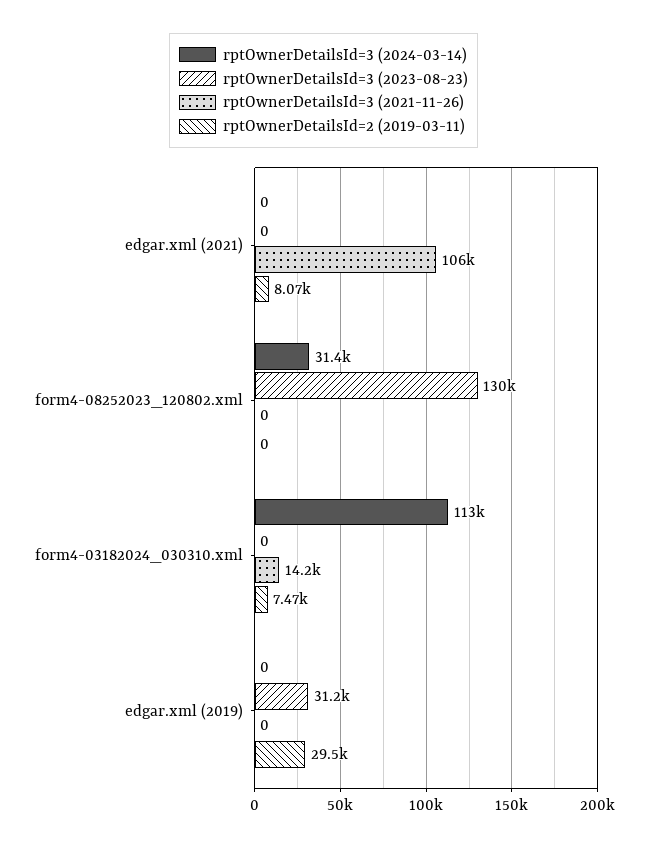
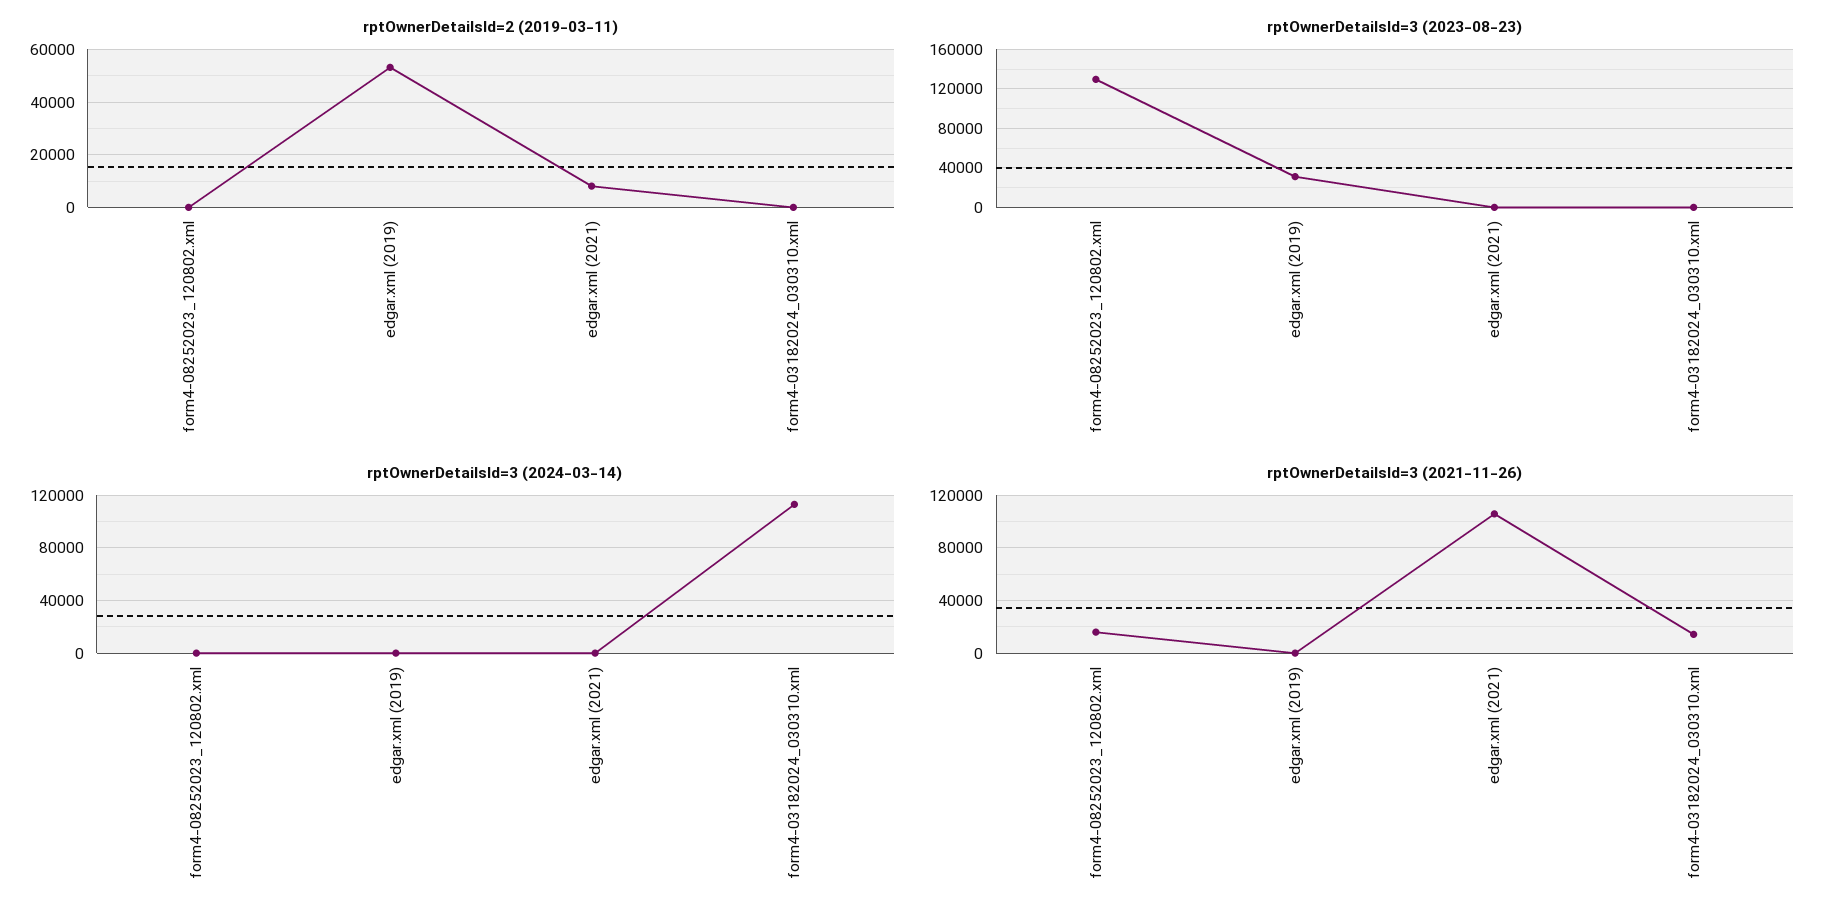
  {
    "rptOwnerDetailsId=3 (2024-03-14)": {
      "edgar.xml (2021)": 0,
-     "form4-08252023_120802.xml": 31400,
+     "form4-08252023_120802.xml": 0,
      "form4-03182024_030310.xml": 113000,
      "edgar.xml (2019)": 0
    },
    "rptOwnerDetailsId=3 (2023-08-23)": {
      "edgar.xml (2021)": 0,
      "form4-08252023_120802.xml": 130000,
      "form4-03182024_030310.xml": 0,
      "edgar.xml (2019)": 31200
    },
    "rptOwnerDetailsId=3 (2021-11-26)": {
      "edgar.xml (2021)": 106000,
-     "form4-08252023_120802.xml": 0,
+     "form4-08252023_120802.xml": 15000,
      "form4-03182024_030310.xml": 14200,
      "edgar.xml (2019)": 0
    },
    "rptOwnerDetailsId=2 (2019-03-11)": {
      "edgar.xml (2021)": 8070,
      "form4-08252023_120802.xml": 0,
-     "form4-03182024_030310.xml": 7470,
+     "form4-03182024_030310.xml": 0,
-     "edgar.xml (2019)": 29500
+     "edgar.xml (2019)": 52500
    }
  }

